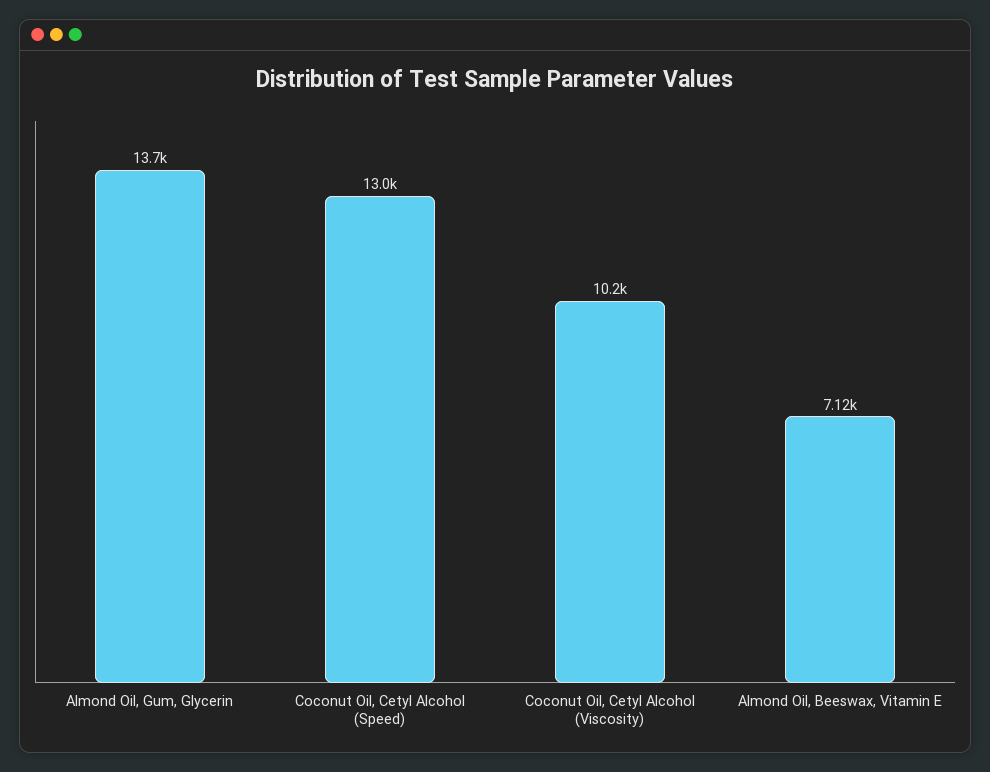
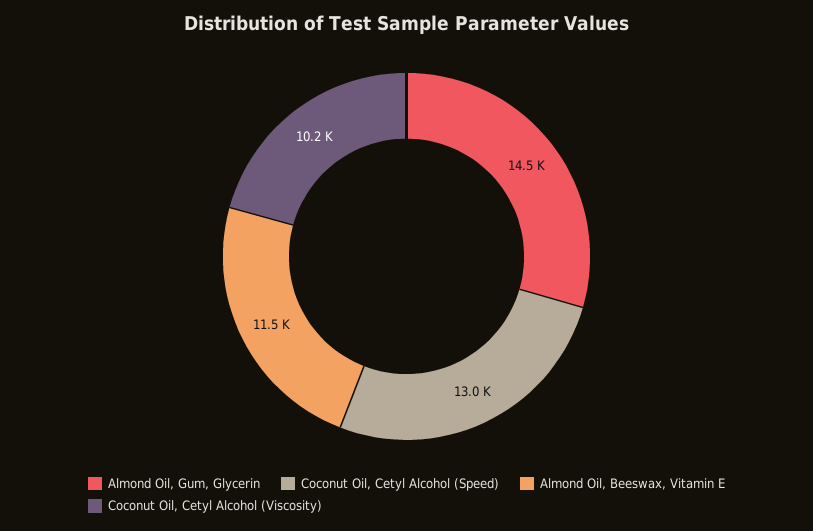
  {
-   "Almond Oil, Gum, Glycerin": 13700,
+   "Almond Oil, Gum, Glycerin": 14500,
    "Coconut Oil, Cetyl Alcohol (Speed)": 13000,
    "Coconut Oil, Cetyl Alcohol (Viscosity)": 10200,
-   "Almond Oil, Beeswax, Vitamin E": 7120
+   "Almond Oil, Beeswax, Vitamin E": 11500
  }

